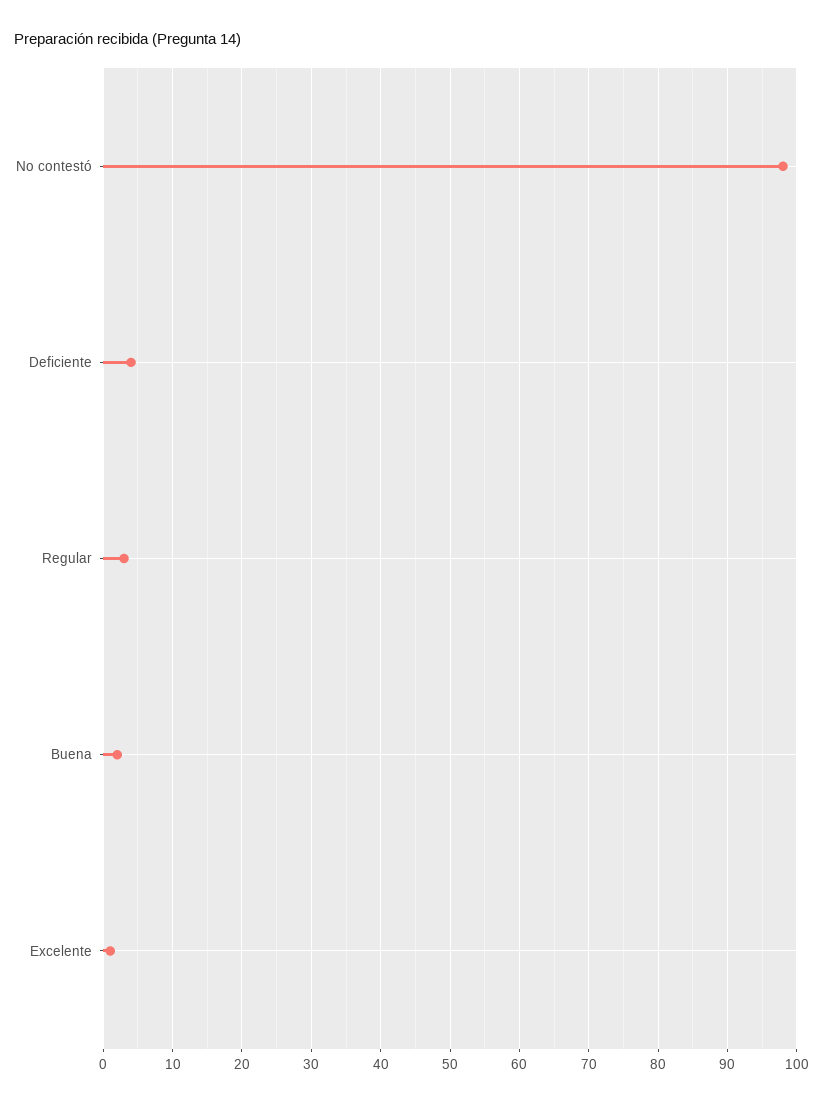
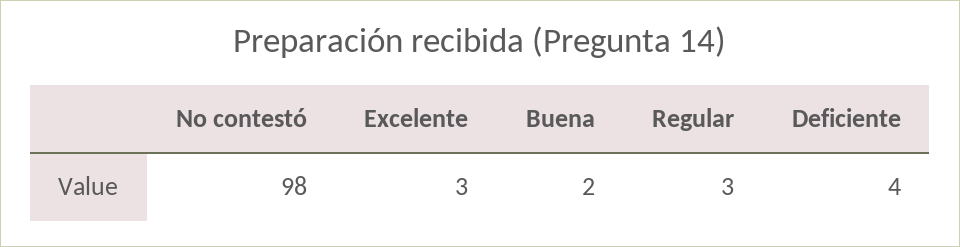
  {
    "No contestó": 98,
    "Deficiente": 4,
    "Regular": 3,
    "Buena": 2,
-   "Excelente": 1
+   "Excelente": 3
  }

